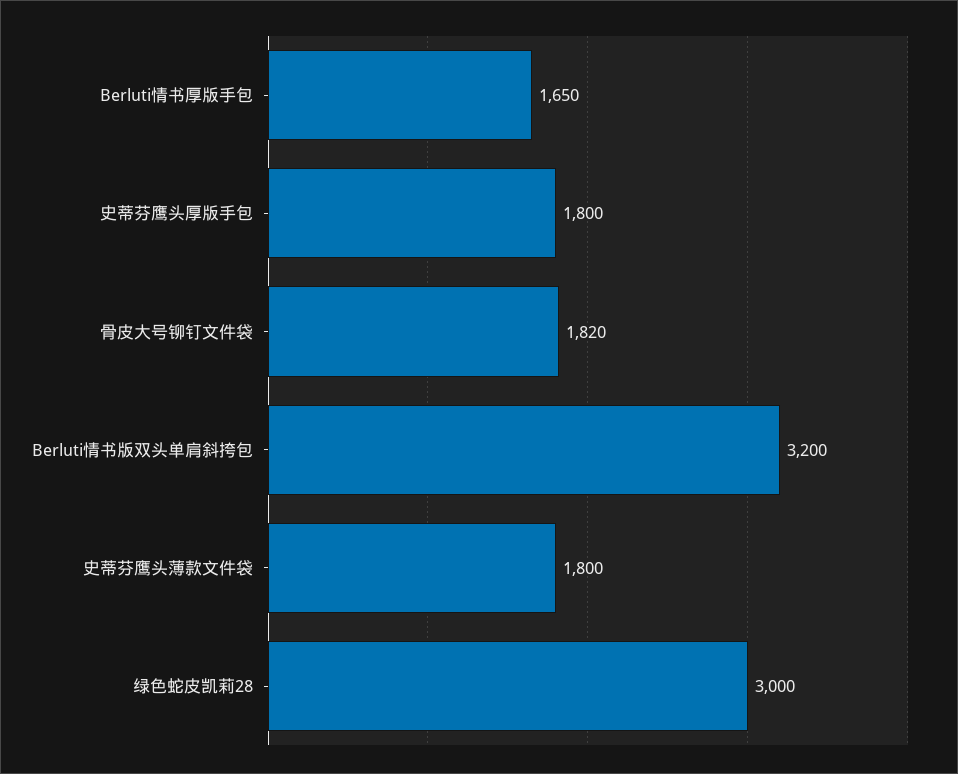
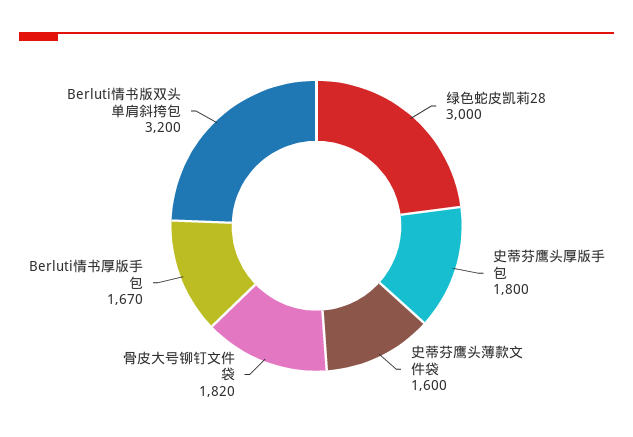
  {
-   "Berluti情书厚版手包": 1650,
+   "Berluti情书厚版手包": 1670,
    "史蒂芬鹰头厚版手包": 1800,
    "骨皮大号铆钉文件袋": 1820,
    "Berluti情书版双头单肩斜挎包": 3200,
-   "史蒂芬鹰头薄款文件袋": 1800,
+   "史蒂芬鹰头薄款文件袋": 1600,
    "绿色蛇皮凯莉28": 3000
  }

